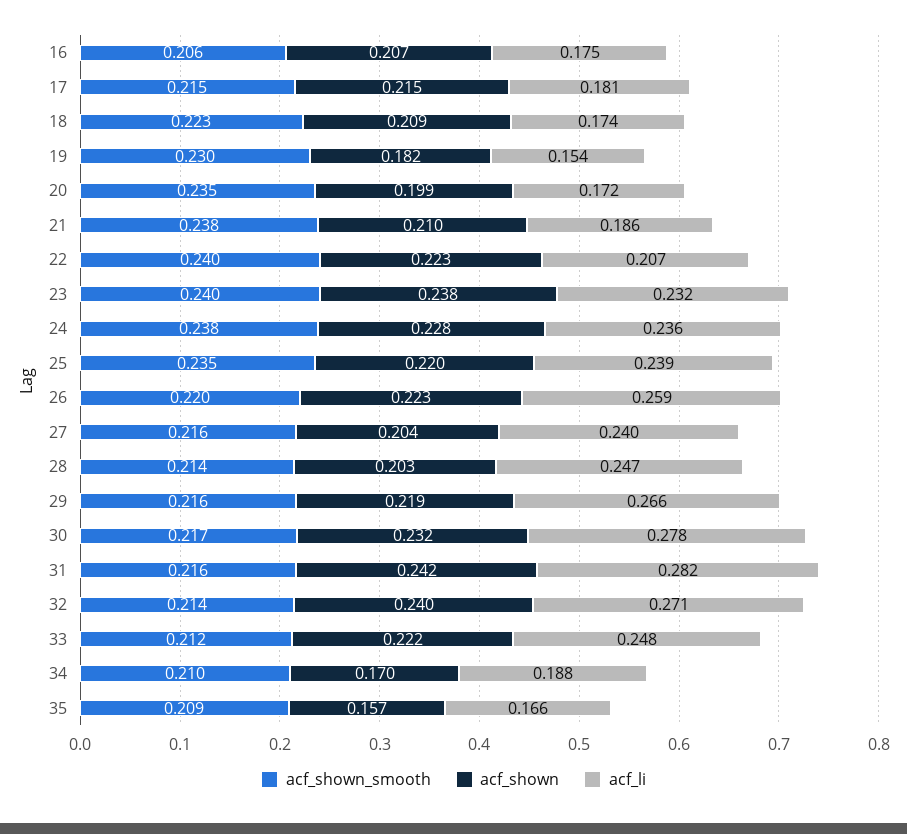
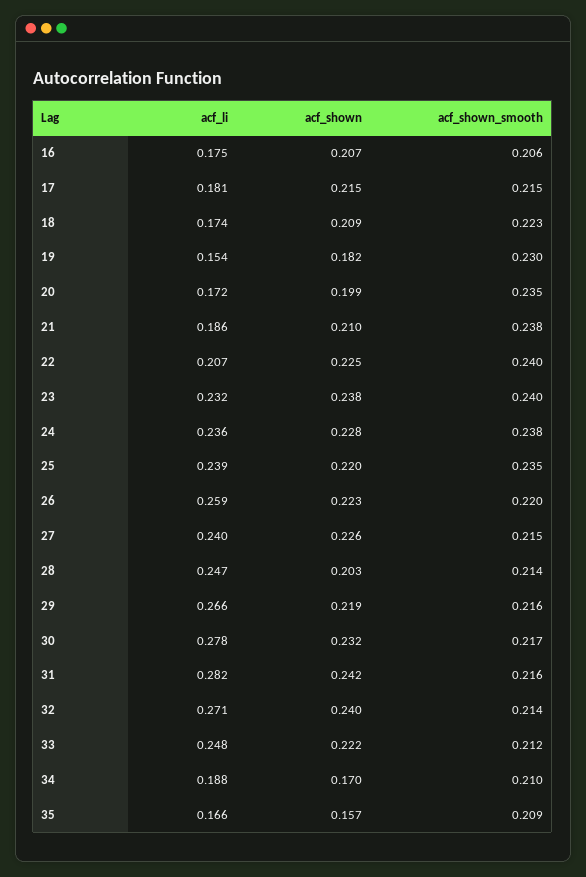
  {
    "acf_shown_smooth": {
      "16": 0.206,
      "17": 0.215,
      "18": 0.223,
      "19": 0.23,
      "20": 0.235,
      "21": 0.238,
      "22": 0.24,
      "23": 0.24,
      "24": 0.238,
      "25": 0.235,
      "26": 0.22,
-     "27": 0.216,
+     "27": 0.215,
      "28": 0.214,
      "29": 0.216,
      "30": 0.217,
      "31": 0.216,
      "32": 0.214,
      "33": 0.212,
      "34": 0.21,
      "35": 0.209
    },
    "acf_shown": {
      "16": 0.207,
      "17": 0.215,
      "18": 0.209,
      "19": 0.182,
      "20": 0.199,
      "21": 0.21,
-     "22": 0.223,
+     "22": 0.225,
      "23": 0.238,
      "24": 0.228,
      "25": 0.22,
      "26": 0.223,
-     "27": 0.204,
+     "27": 0.226,
      "28": 0.203,
      "29": 0.219,
      "30": 0.232,
      "31": 0.242,
      "32": 0.24,
      "33": 0.222,
      "34": 0.17,
      "35": 0.157
    },
    "acf_li": {
      "16": 0.175,
      "17": 0.181,
      "18": 0.174,
      "19": 0.154,
      "20": 0.172,
      "21": 0.186,
      "22": 0.207,
      "23": 0.232,
      "24": 0.236,
      "25": 0.239,
      "26": 0.259,
      "27": 0.24,
      "28": 0.247,
      "29": 0.266,
      "30": 0.278,
      "31": 0.282,
      "32": 0.271,
      "33": 0.248,
      "34": 0.188,
      "35": 0.166
    }
  }

